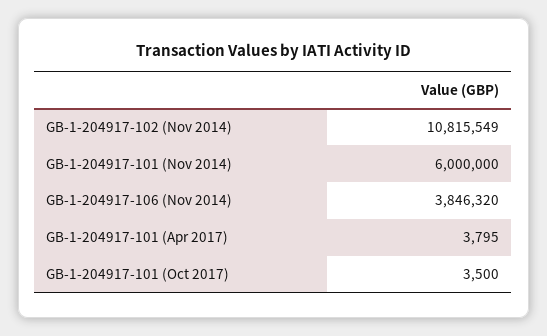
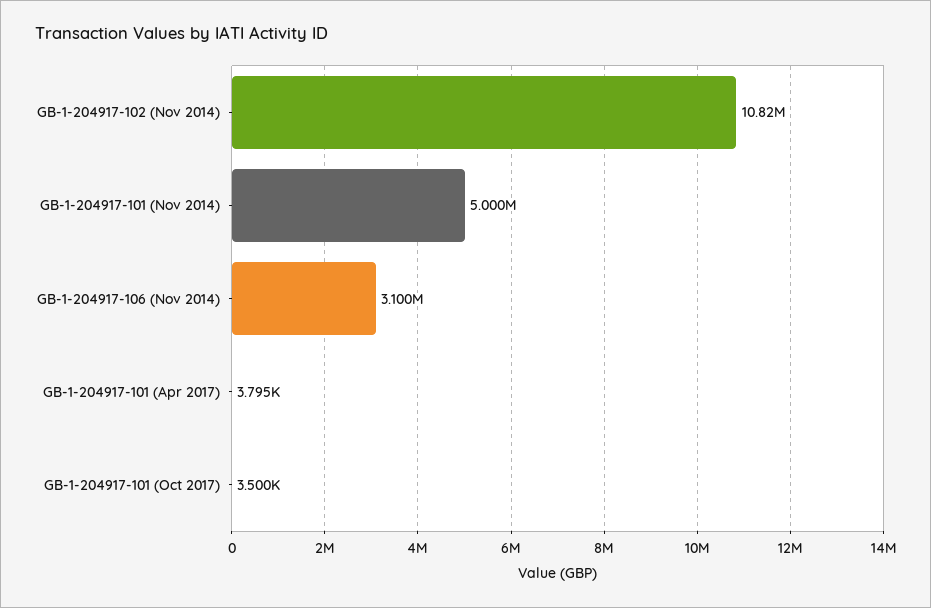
  {
    "GB-1-204917-102 (Nov 2014)": 10815549,
-   "GB-1-204917-101 (Nov 2014)": 6000000,
+   "GB-1-204917-101 (Nov 2014)": 5000000,
-   "GB-1-204917-106 (Nov 2014)": 3846320,
+   "GB-1-204917-106 (Nov 2014)": 3100000,
    "GB-1-204917-101 (Apr 2017)": 3795,
    "GB-1-204917-101 (Oct 2017)": 3500
  }

